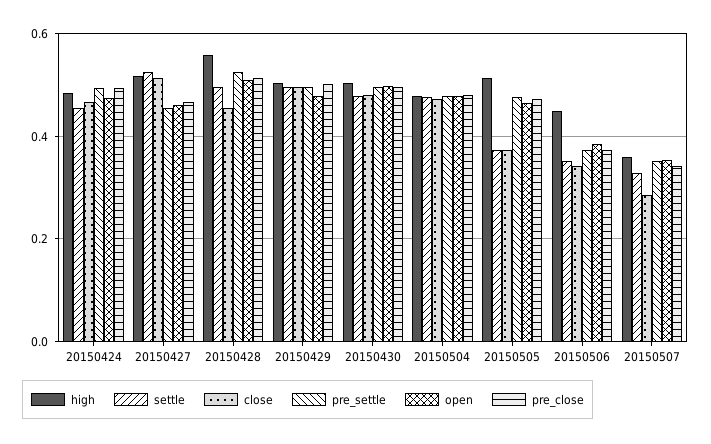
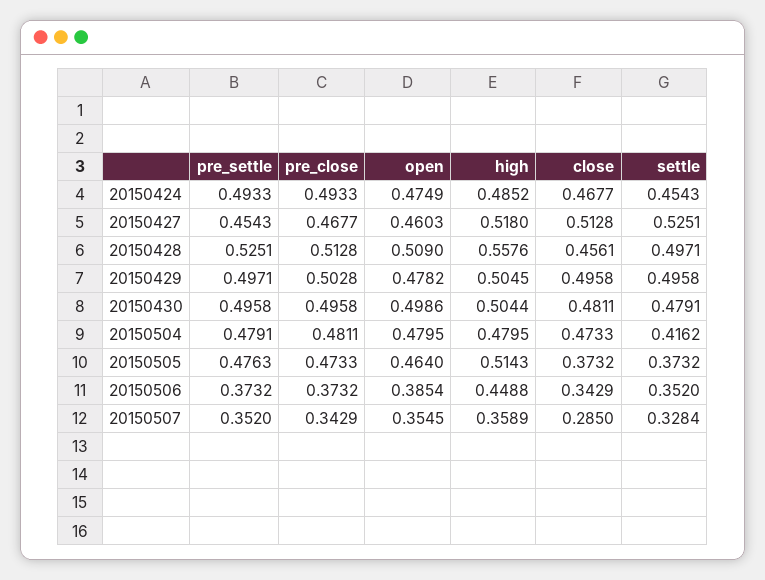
  {
    "high": {
      "20150424": 0.4852,
      "20150427": 0.518,
      "20150428": 0.5576,
      "20150429": 0.5045,
      "20150430": 0.5044,
      "20150504": 0.4795,
      "20150505": 0.5143,
      "20150506": 0.4488,
      "20150507": 0.3589
    },
    "settle": {
      "20150424": 0.4543,
      "20150427": 0.5251,
      "20150428": 0.4971,
      "20150429": 0.4958,
      "20150430": 0.4791,
-     "20150504": 0.48,
+     "20150504": 0.4162,
      "20150505": 0.3732,
      "20150506": 0.352,
      "20150507": 0.3284
    },
    "close": {
      "20150424": 0.4677,
      "20150427": 0.5128,
      "20150428": 0.4561,
      "20150429": 0.4958,
      "20150430": 0.4811,
      "20150504": 0.4733,
      "20150505": 0.3732,
      "20150506": 0.3429,
      "20150507": 0.285
    },
    "pre_settle": {
      "20150424": 0.4933,
      "20150427": 0.4543,
      "20150428": 0.5251,
      "20150429": 0.4971,
      "20150430": 0.4958,
      "20150504": 0.4791,
      "20150505": 0.4763,
      "20150506": 0.3732,
      "20150507": 0.352
    },
    "open": {
      "20150424": 0.4749,
      "20150427": 0.4603,
      "20150428": 0.509,
      "20150429": 0.4782,
      "20150430": 0.4986,
      "20150504": 0.4795,
      "20150505": 0.464,
      "20150506": 0.3854,
      "20150507": 0.3545
    },
    "pre_close": {
      "20150424": 0.4933,
      "20150427": 0.4677,
      "20150428": 0.5128,
      "20150429": 0.5028,
      "20150430": 0.4958,
      "20150504": 0.4811,
      "20150505": 0.4733,
      "20150506": 0.3732,
      "20150507": 0.3429
    }
  }

